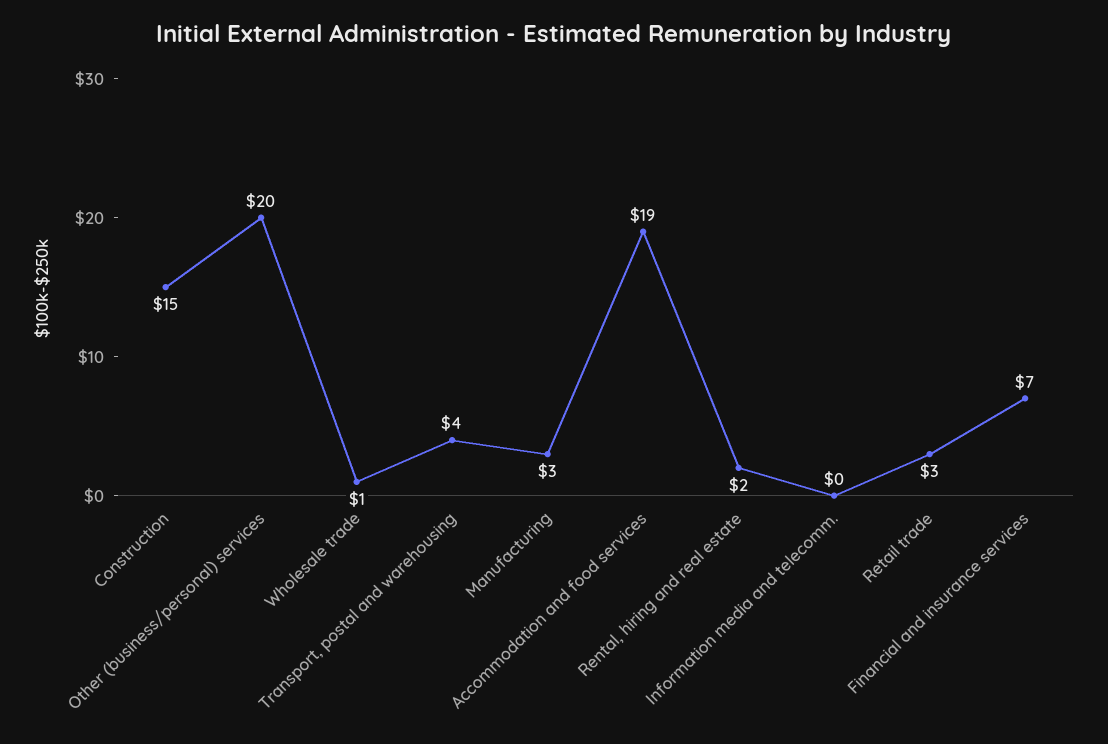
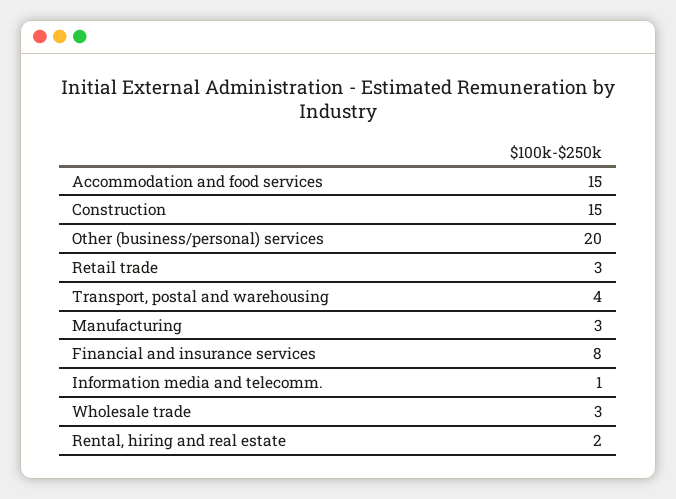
  {
    "Construction": 15,
    "Other (business/personal) services": 20,
-   "Wholesale trade": 1,
+   "Wholesale trade": 3,
    "Transport, postal and warehousing": 4,
    "Manufacturing": 3,
-   "Accommodation and food services": 19,
+   "Accommodation and food services": 15,
    "Rental, hiring and real estate": 2,
-   "Information media and telecomm.": 0,
+   "Information media and telecomm.": 1,
    "Retail trade": 3,
-   "Financial and insurance services": 7
+   "Financial and insurance services": 8
  }

